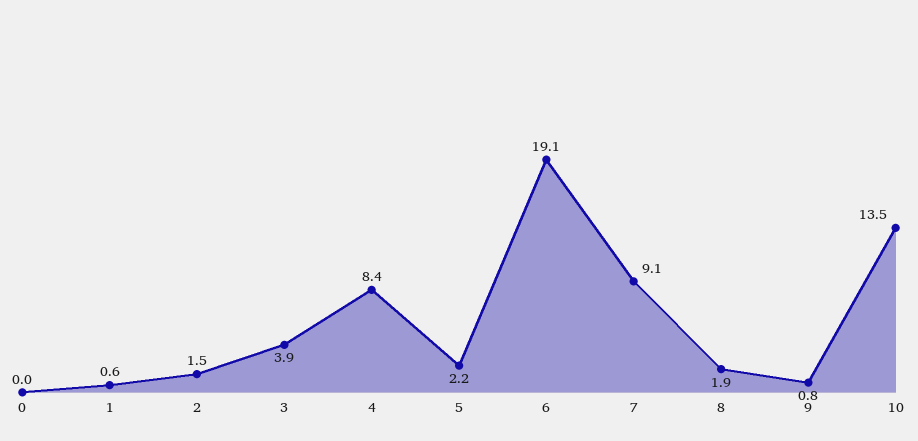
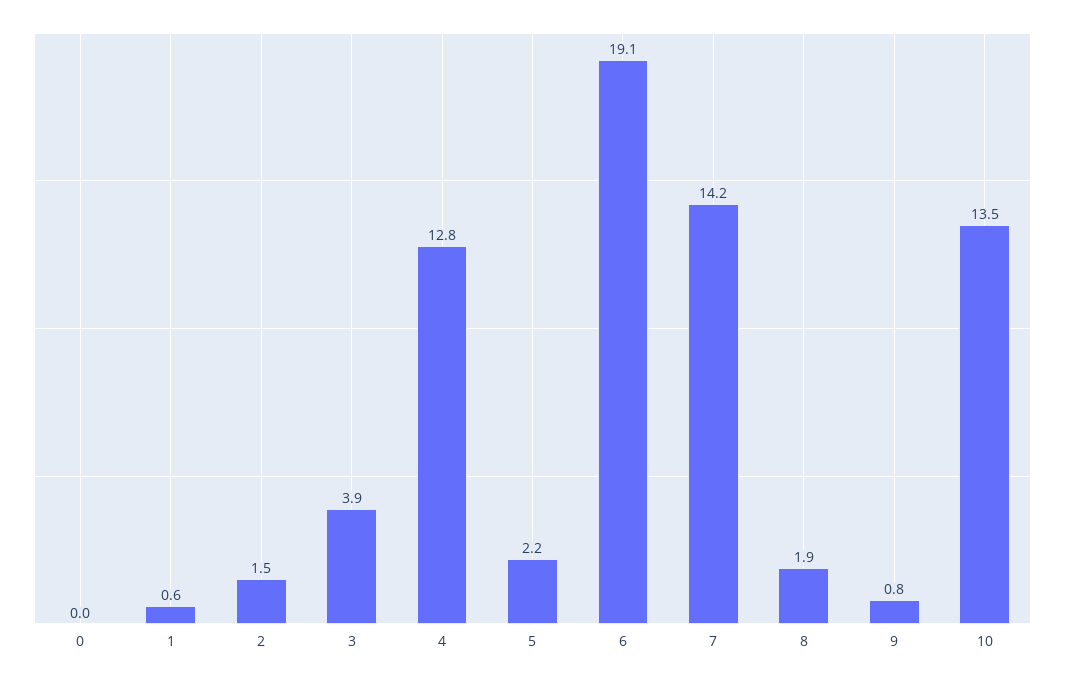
  {
    "0": 0,
    "1": 0.6,
    "2": 1.5,
    "3": 3.9,
-   "4": 8.4,
+   "4": 12.8,
    "5": 2.2,
    "6": 19.1,
-   "7": 9.1,
+   "7": 14.2,
    "8": 1.9,
    "9": 0.8,
    "10": 13.5
  }

